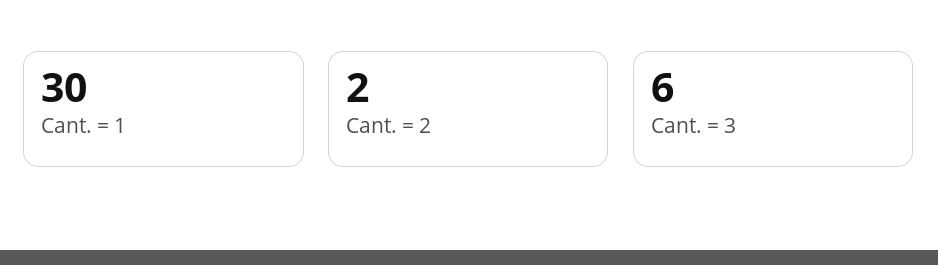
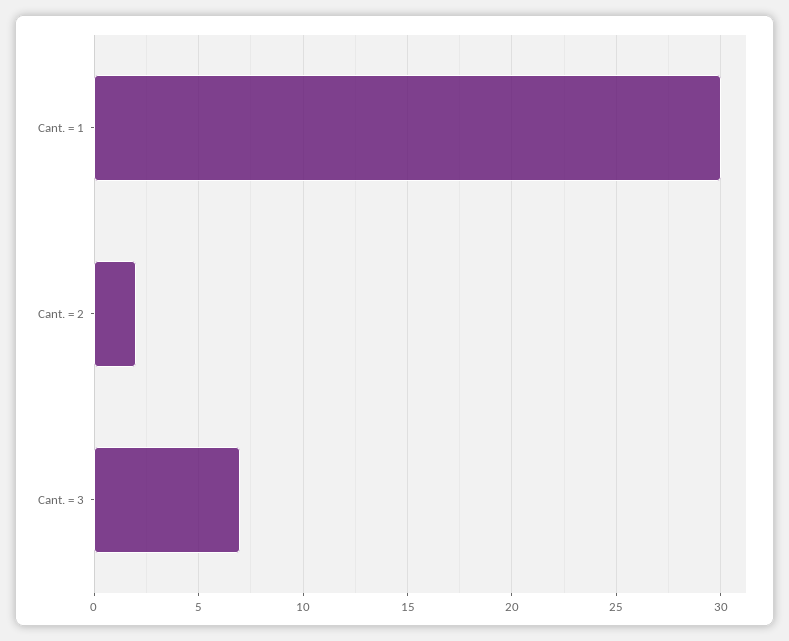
  {
    "Cant. = 1": 30,
    "Cant. = 2": 2,
-   "Cant. = 3": 6
+   "Cant. = 3": 7
  }

